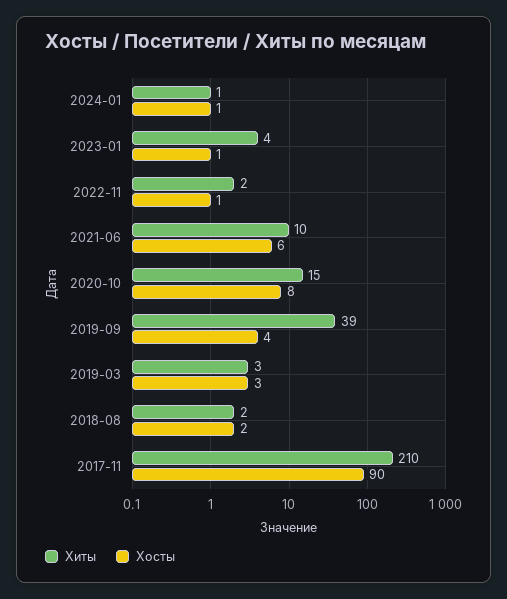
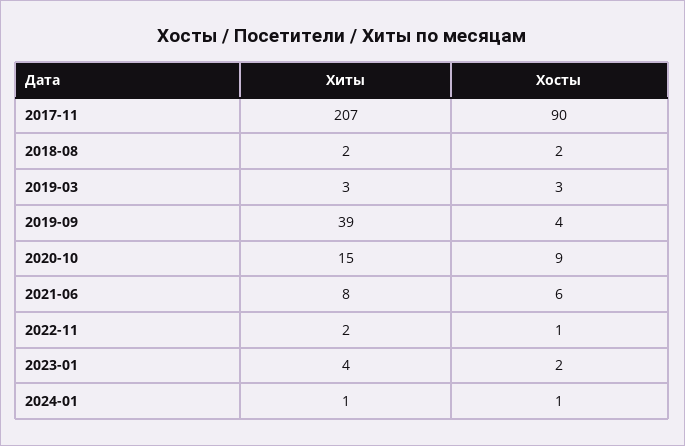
  {
    "Хиты": {
      "2024-01": 1,
      "2023-01": 4,
      "2022-11": 2,
-     "2021-06": 10,
+     "2021-06": 8,
      "2020-10": 15,
      "2019-09": 39,
      "2019-03": 3,
      "2018-08": 2,
-     "2017-11": 210
+     "2017-11": 207
    },
    "Хосты": {
      "2024-01": 1,
-     "2023-01": 1,
+     "2023-01": 2,
      "2022-11": 1,
      "2021-06": 6,
-     "2020-10": 8,
+     "2020-10": 9,
      "2019-09": 4,
      "2019-03": 3,
      "2018-08": 2,
      "2017-11": 90
    }
  }

